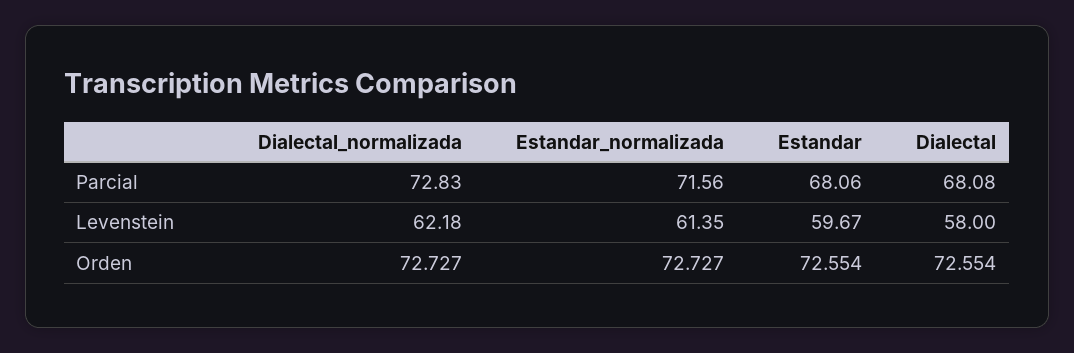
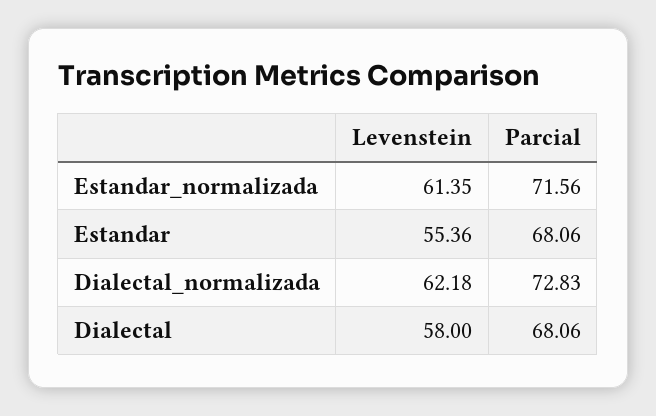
  {
    "Dialectal_normalizada": {
      "Parcial": 72.83,
-     "Levenstein": 62.18,
+     "Levenstein": 62.18
-     "Orden": 72.727
    },
    "Estandar_normalizada": {
      "Parcial": 71.56,
-     "Levenstein": 61.35,
+     "Levenstein": 61.35
-     "Orden": 72.727
    },
    "Estandar": {
      "Parcial": 68.06,
-     "Levenstein": 59.67,
+     "Levenstein": 55.36
-     "Orden": 72.554
    },
    "Dialectal": {
-     "Parcial": 68.08,
+     "Parcial": 68.06,
-     "Levenstein": 58,
+     "Levenstein": 58
-     "Orden": 72.554
    }
  }

